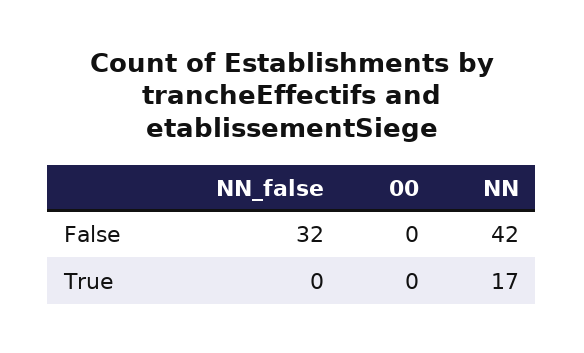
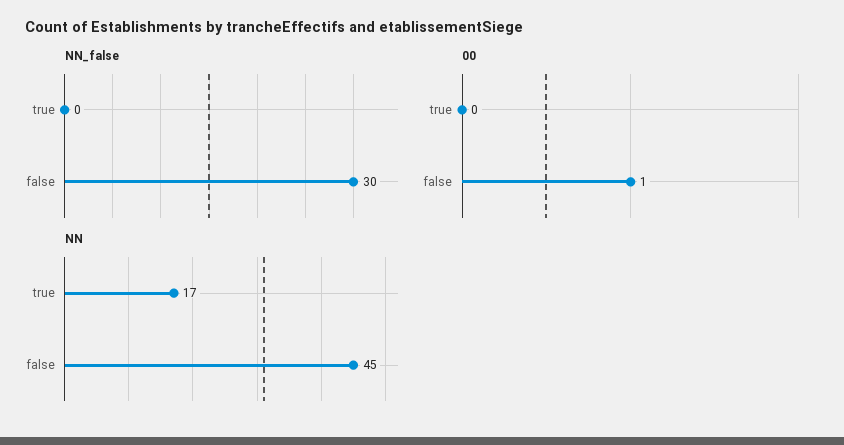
  {
    "NN_false": {
-     "False": 32,
+     "False": 30,
      "True": 0
    },
    "00": {
-     "False": 0,
+     "False": 1,
      "True": 0
    },
    "NN": {
-     "False": 42,
+     "False": 45,
      "True": 17
    }
  }

